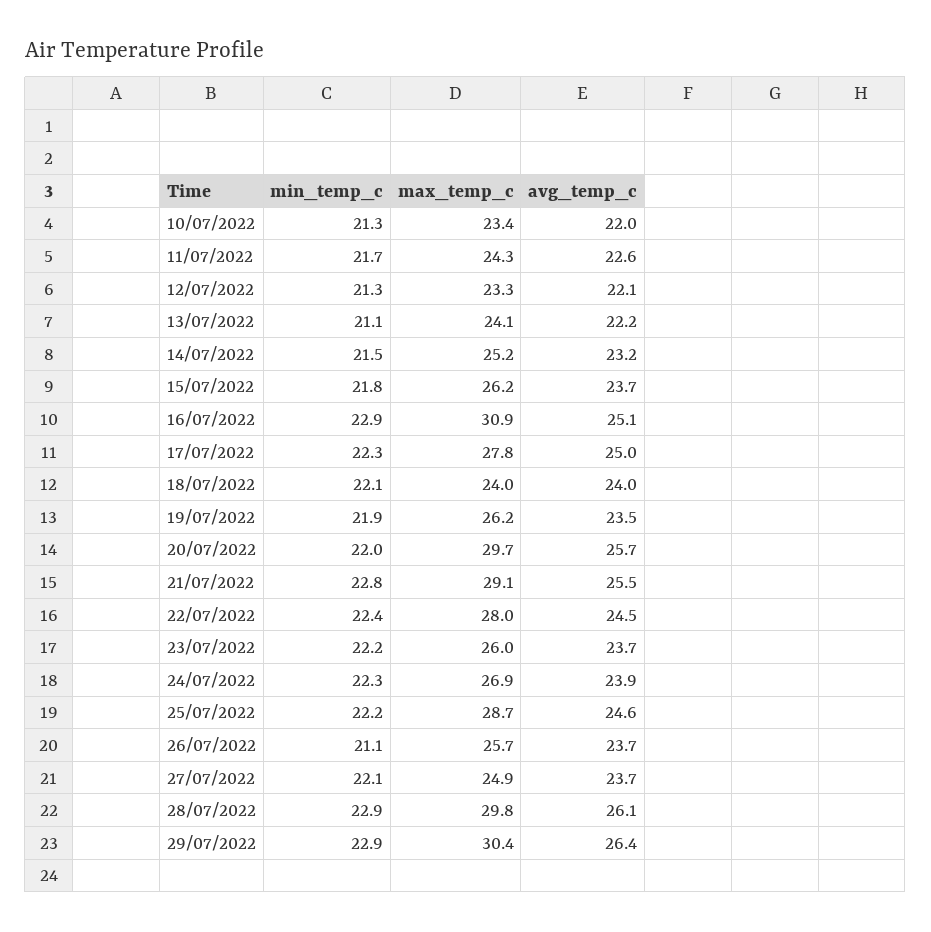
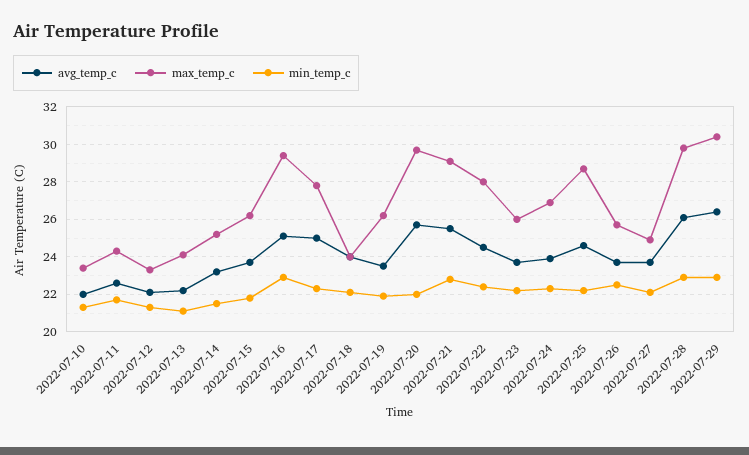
  {
    "min_temp_c": {
      "10/07/2022": 21.3,
      "11/07/2022": 21.7,
      "12/07/2022": 21.3,
      "13/07/2022": 21.1,
      "14/07/2022": 21.5,
      "15/07/2022": 21.8,
      "16/07/2022": 22.9,
      "17/07/2022": 22.3,
      "18/07/2022": 22.1,
      "19/07/2022": 21.9,
      "20/07/2022": 22,
      "21/07/2022": 22.8,
      "22/07/2022": 22.4,
      "23/07/2022": 22.2,
      "24/07/2022": 22.3,
      "25/07/2022": 22.2,
-     "26/07/2022": 21.1,
+     "26/07/2022": 22.5,
      "27/07/2022": 22.1,
      "28/07/2022": 22.9,
      "29/07/2022": 22.9
    },
    "max_temp_c": {
      "10/07/2022": 23.4,
      "11/07/2022": 24.3,
      "12/07/2022": 23.3,
      "13/07/2022": 24.1,
      "14/07/2022": 25.2,
      "15/07/2022": 26.2,
-     "16/07/2022": 30.9,
+     "16/07/2022": 29.5,
      "17/07/2022": 27.8,
      "18/07/2022": 24,
      "19/07/2022": 26.2,
      "20/07/2022": 29.7,
      "21/07/2022": 29.1,
      "22/07/2022": 28,
      "23/07/2022": 26,
      "24/07/2022": 26.9,
      "25/07/2022": 28.7,
      "26/07/2022": 25.7,
      "27/07/2022": 24.9,
      "28/07/2022": 29.8,
      "29/07/2022": 30.4
    },
    "avg_temp_c": {
      "10/07/2022": 22,
      "11/07/2022": 22.6,
      "12/07/2022": 22.1,
      "13/07/2022": 22.2,
      "14/07/2022": 23.2,
      "15/07/2022": 23.7,
      "16/07/2022": 25.1,
      "17/07/2022": 25,
      "18/07/2022": 24,
      "19/07/2022": 23.5,
      "20/07/2022": 25.7,
      "21/07/2022": 25.5,
      "22/07/2022": 24.5,
      "23/07/2022": 23.7,
      "24/07/2022": 23.9,
      "25/07/2022": 24.6,
      "26/07/2022": 23.7,
      "27/07/2022": 23.7,
      "28/07/2022": 26.1,
      "29/07/2022": 26.4
    }
  }

